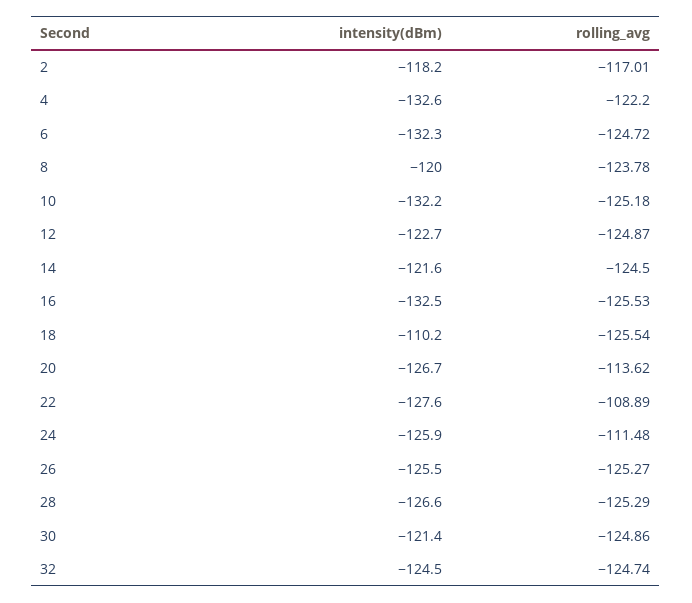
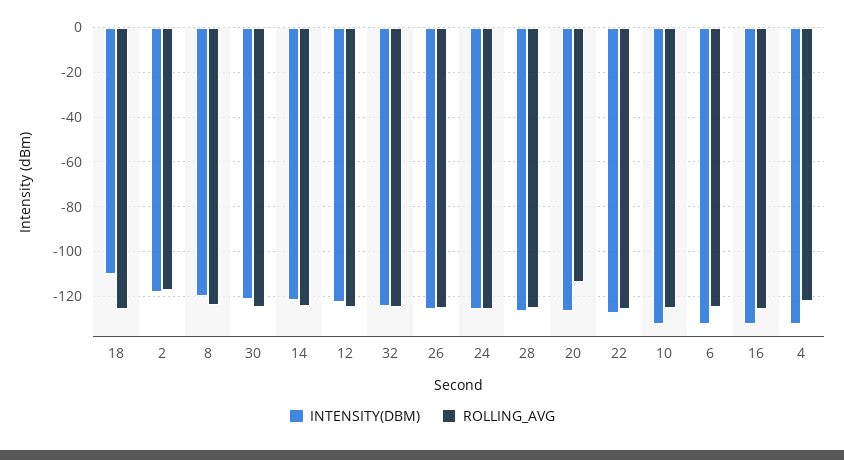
  {
    "intensity(dBm)": {
      "2": -118.2,
      "4": -132.6,
      "6": -132.3,
      "8": -120,
      "10": -132.2,
      "12": -122.7,
      "14": -121.6,
      "16": -132.5,
      "18": -110.2,
      "20": -126.7,
      "22": -127.6,
      "24": -125.9,
      "26": -125.5,
      "28": -126.6,
      "30": -121.4,
      "32": -124.5
    },
    "rolling_avg": {
      "2": -117.01,
      "4": -122.2,
      "6": -124.72,
      "8": -123.78,
      "10": -125.18,
      "12": -124.87,
      "14": -124.5,
      "16": -125.53,
      "18": -125.54,
      "20": -113.62,
-     "22": -108.89,
+     "22": -125,
-     "24": -111.48,
+     "24": -125,
      "26": -125.27,
      "28": -125.29,
      "30": -124.86,
      "32": -124.74
    }
  }

